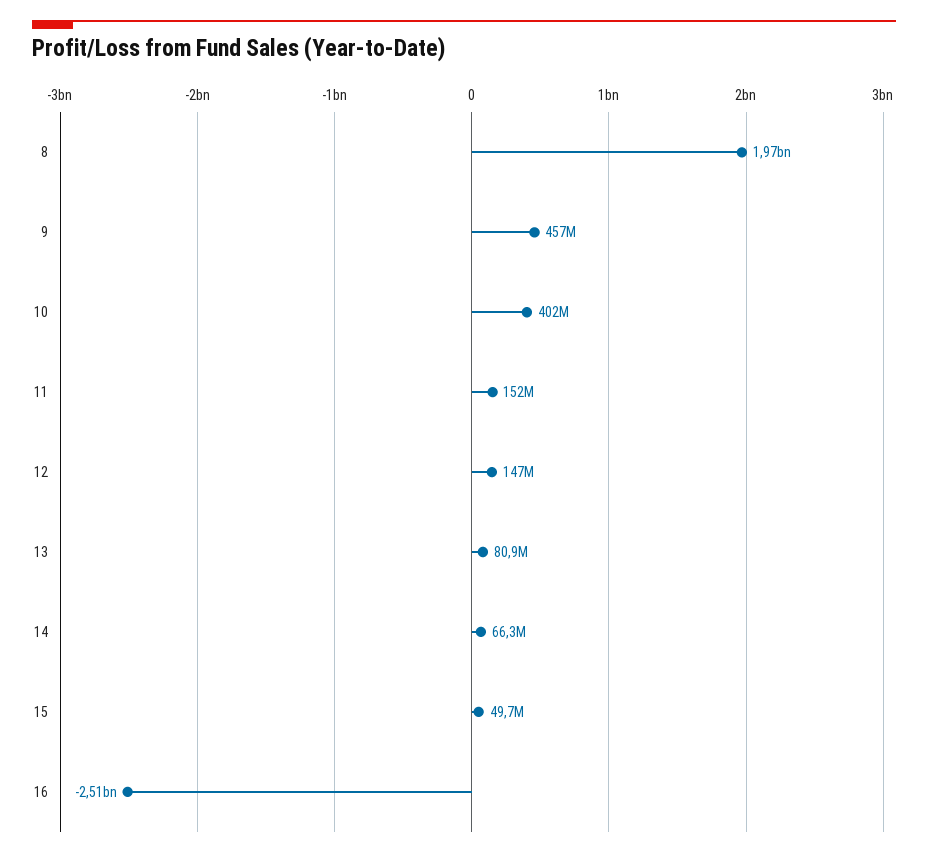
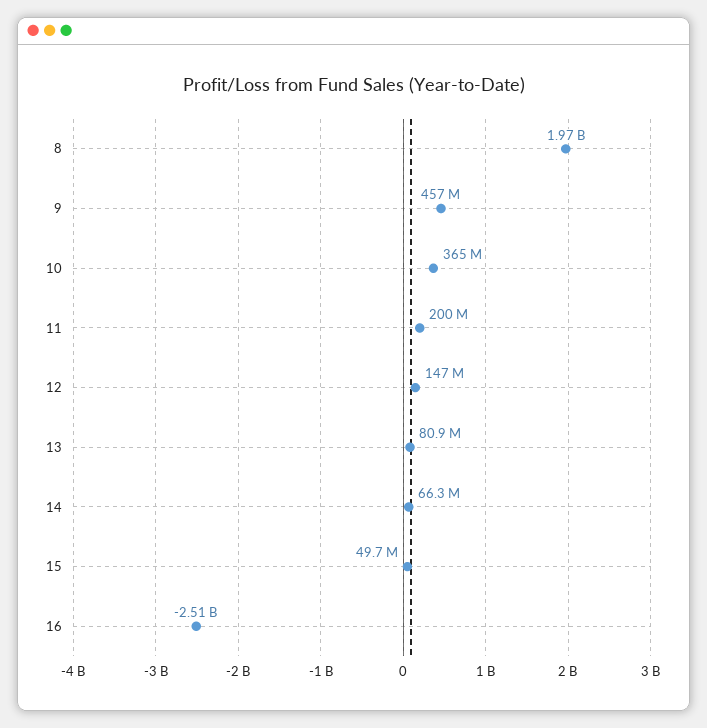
  {
    "8": 1970000000,
    "9": 457000000,
-   "10": 402000000,
+   "10": 365000000,
-   "11": 152000000,
+   "11": 200000000,
    "12": 147000000,
    "13": 80900000,
    "14": 66300000,
    "15": 49700000,
    "16": -2510000000
  }

